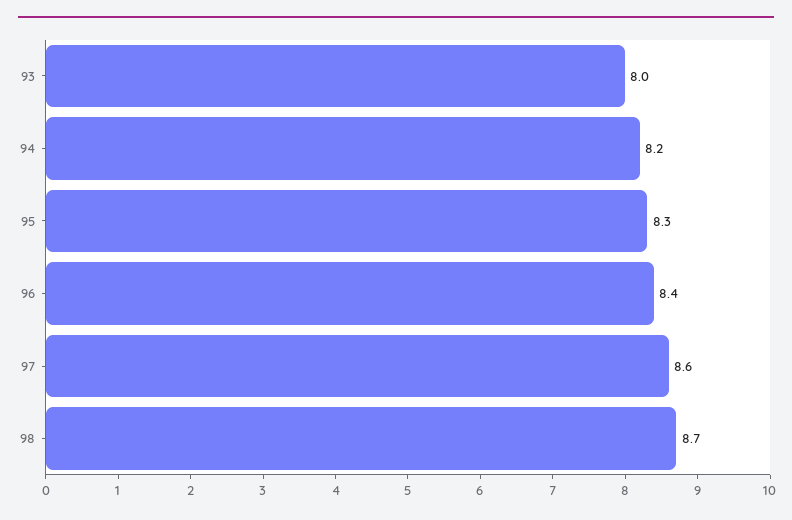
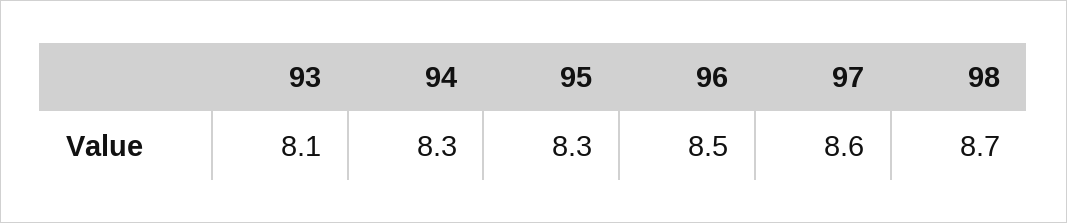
  {
-   "93": 8,
+   "93": 8.1,
-   "94": 8.2,
+   "94": 8.3,
    "95": 8.3,
-   "96": 8.4,
+   "96": 8.5,
    "97": 8.6,
    "98": 8.7
  }

